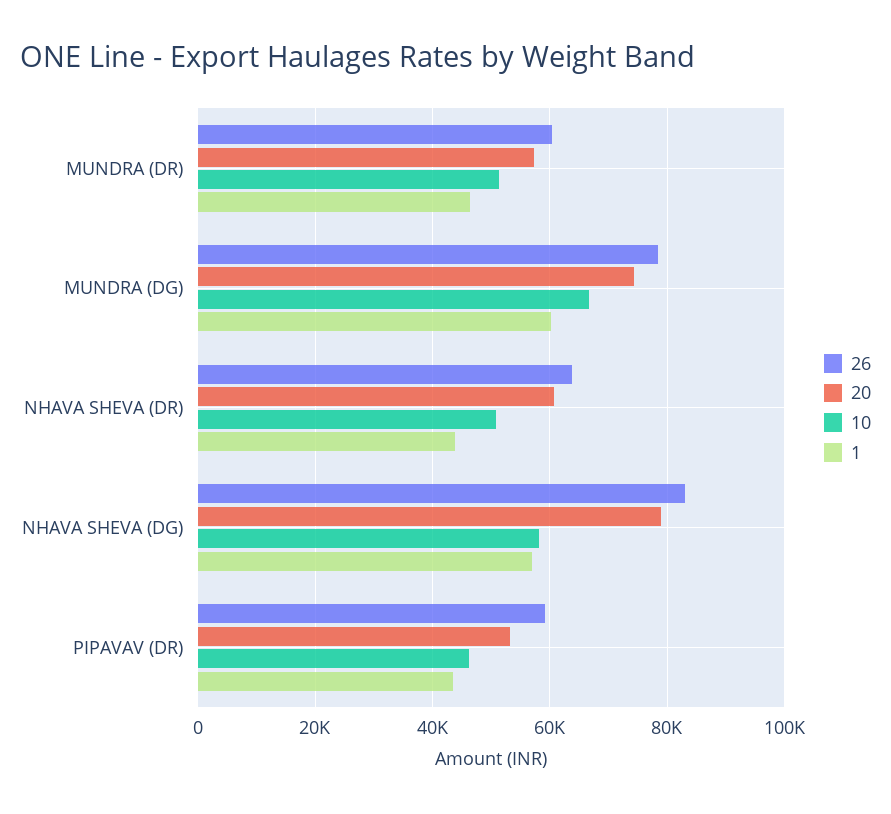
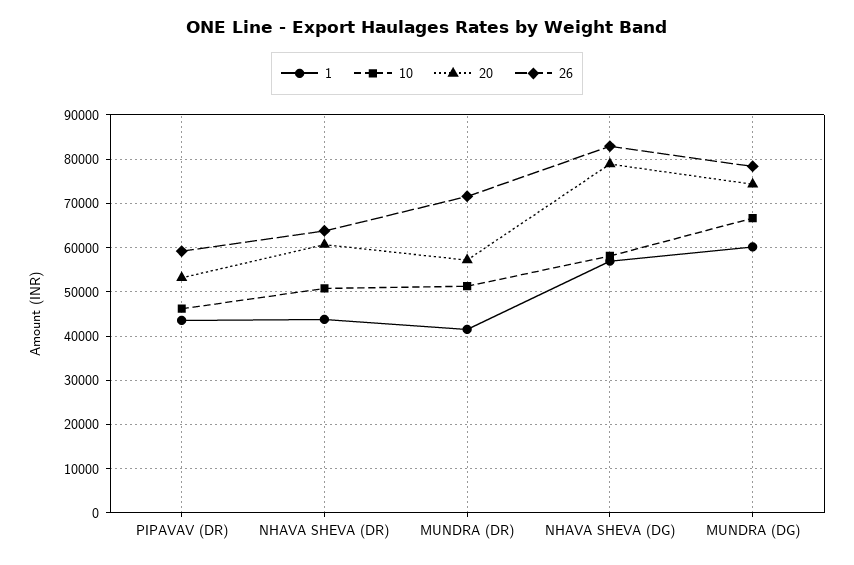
  {
    "26": {
-     "MUNDRA (DR)": 60000,
+     "MUNDRA (DR)": 72000,
      "MUNDRA (DG)": 78000,
      "NHAVA SHEVA (DR)": 64000,
      "NHAVA SHEVA (DG)": 82000,
      "PIPAVAV (DR)": 60000
    },
    "20": {
      "MUNDRA (DR)": 58000,
      "MUNDRA (DG)": 74000,
      "NHAVA SHEVA (DR)": 60000,
      "NHAVA SHEVA (DG)": 78000,
      "PIPAVAV (DR)": 54000
    },
    "10": {
      "MUNDRA (DR)": 52000,
      "MUNDRA (DG)": 66000,
      "NHAVA SHEVA (DR)": 50000,
      "NHAVA SHEVA (DG)": 58000,
      "PIPAVAV (DR)": 46000
    },
    "1": {
-     "MUNDRA (DR)": 46000,
+     "MUNDRA (DR)": 42000,
      "MUNDRA (DG)": 60000,
      "NHAVA SHEVA (DR)": 44000,
      "NHAVA SHEVA (DG)": 56000,
      "PIPAVAV (DR)": 44000
    }
  }

